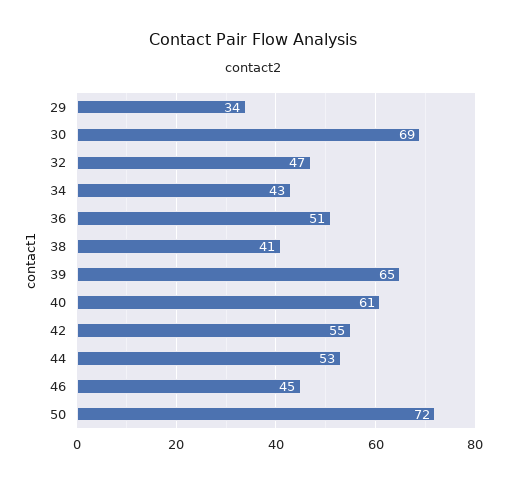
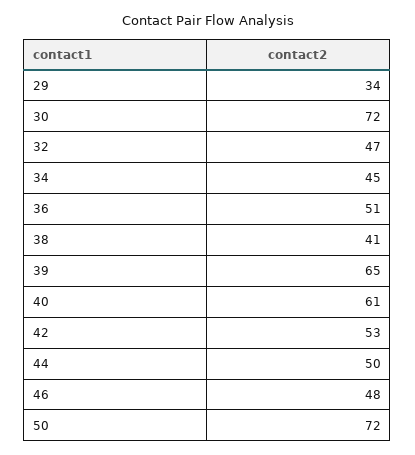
  {
    "29": 34,
-   "30": 69,
+   "30": 72,
    "32": 47,
-   "34": 43,
+   "34": 45,
    "36": 51,
    "38": 41,
    "39": 65,
    "40": 61,
-   "42": 55,
+   "42": 53,
-   "44": 53,
+   "44": 50,
-   "46": 45,
+   "46": 48,
    "50": 72
  }

